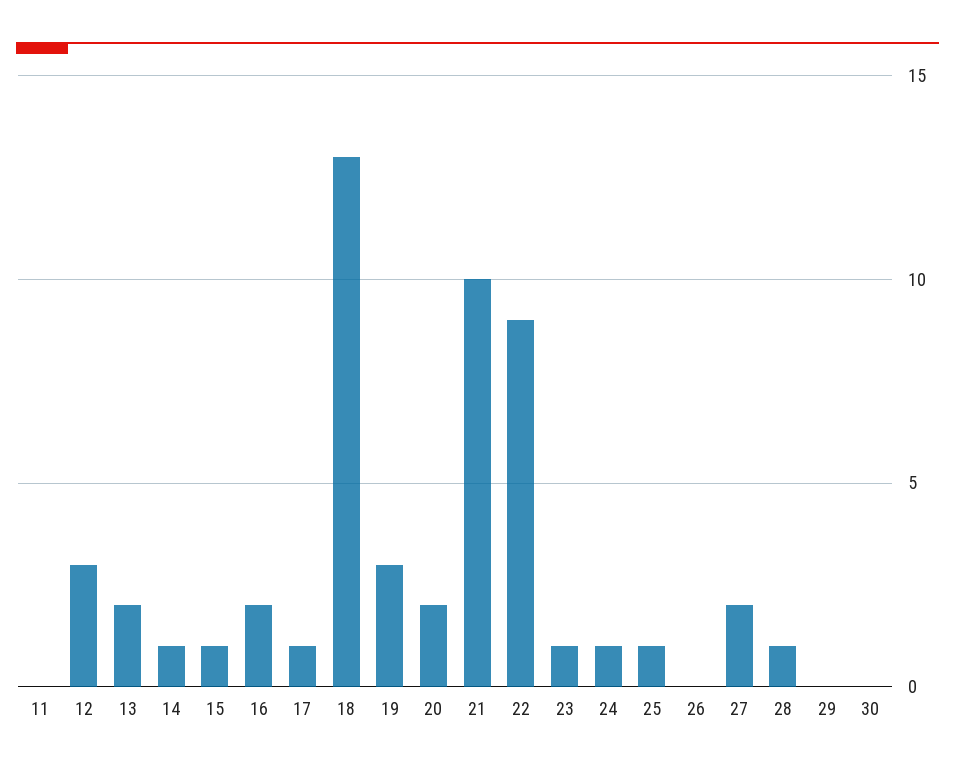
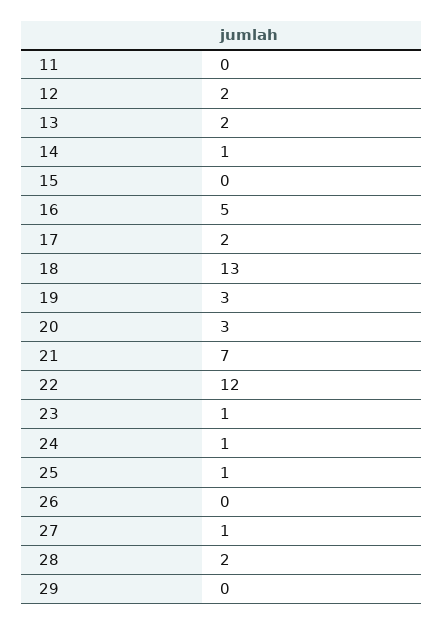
  {
    "11": 0,
-   "12": 3,
+   "12": 2,
    "13": 2,
    "14": 1,
-   "15": 1,
+   "15": 0,
-   "16": 2,
+   "16": 5,
-   "17": 1,
+   "17": 2,
    "18": 13,
    "19": 3,
-   "20": 2,
+   "20": 3,
-   "21": 10,
+   "21": 7,
-   "22": 9,
+   "22": 12,
    "23": 1,
    "24": 1,
    "25": 1,
    "26": 0,
-   "27": 2,
+   "27": 1,
-   "28": 1,
+   "28": 2,
-   "29": 0,
+   "29": 0
-   "30": 0
  }

